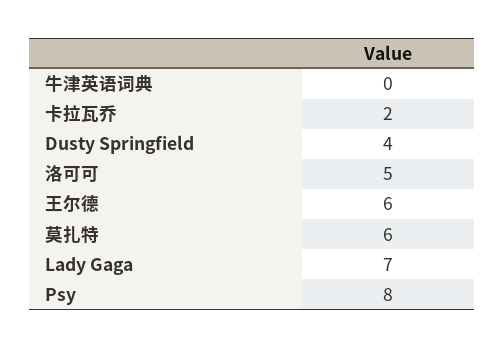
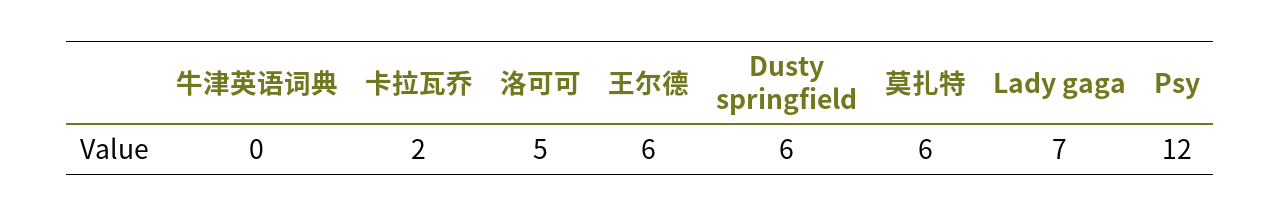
  {
    "牛津英语词典": 0,
    "卡拉瓦乔": 2,
-   "Dusty Springfield": 4,
+   "Dusty Springfield": 6,
    "洛可可": 5,
    "王尔德": 6,
    "莫扎特": 6,
    "Lady Gaga": 7,
-   "Psy": 8
+   "Psy": 12
  }

